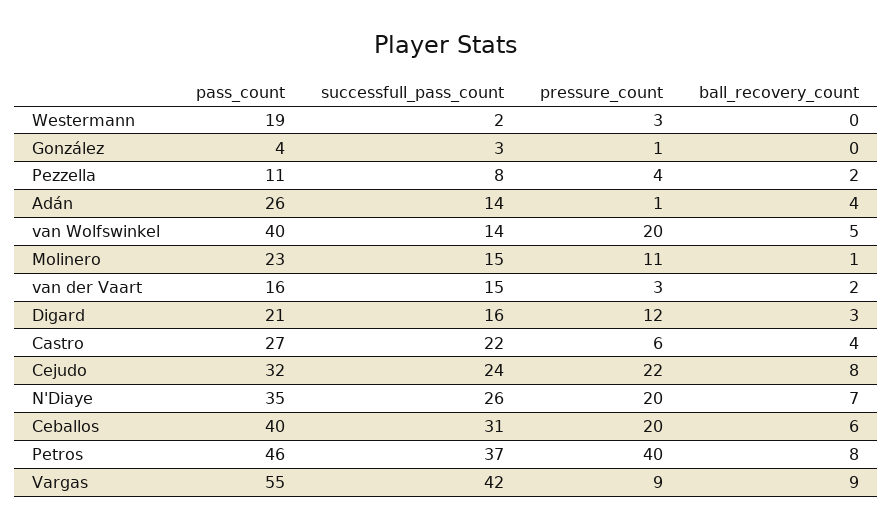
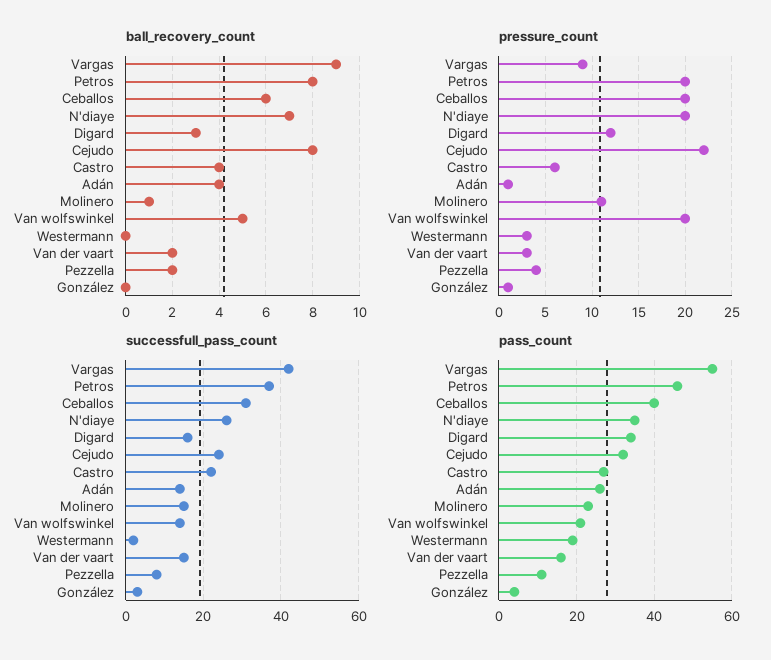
  {
    "pass_count": {
      "Westermann": 19,
      "González": 4,
      "Pezzella": 11,
      "Adán": 26,
-     "van Wolfswinkel": 40,
+     "van Wolfswinkel": 20,
      "Molinero": 23,
      "van der Vaart": 16,
-     "Digard": 21,
+     "Digard": 35,
      "Castro": 27,
      "Cejudo": 32,
      "N'Diaye": 35,
      "Ceballos": 40,
      "Petros": 46,
      "Vargas": 55
    },
    "successfull_pass_count": {
      "Westermann": 2,
      "González": 3,
      "Pezzella": 8,
      "Adán": 14,
      "van Wolfswinkel": 14,
      "Molinero": 15,
      "van der Vaart": 15,
      "Digard": 16,
      "Castro": 22,
      "Cejudo": 24,
      "N'Diaye": 26,
      "Ceballos": 31,
      "Petros": 37,
      "Vargas": 42
    },
    "pressure_count": {
      "Westermann": 3,
      "González": 1,
      "Pezzella": 4,
      "Adán": 1,
      "van Wolfswinkel": 20,
      "Molinero": 11,
      "van der Vaart": 3,
      "Digard": 12,
      "Castro": 6,
      "Cejudo": 22,
      "N'Diaye": 20,
      "Ceballos": 20,
-     "Petros": 40,
+     "Petros": 20,
      "Vargas": 9
    },
    "ball_recovery_count": {
      "Westermann": 0,
      "González": 0,
      "Pezzella": 2,
      "Adán": 4,
      "van Wolfswinkel": 5,
      "Molinero": 1,
      "van der Vaart": 2,
      "Digard": 3,
      "Castro": 4,
      "Cejudo": 8,
      "N'Diaye": 7,
      "Ceballos": 6,
      "Petros": 8,
      "Vargas": 9
    }
  }

